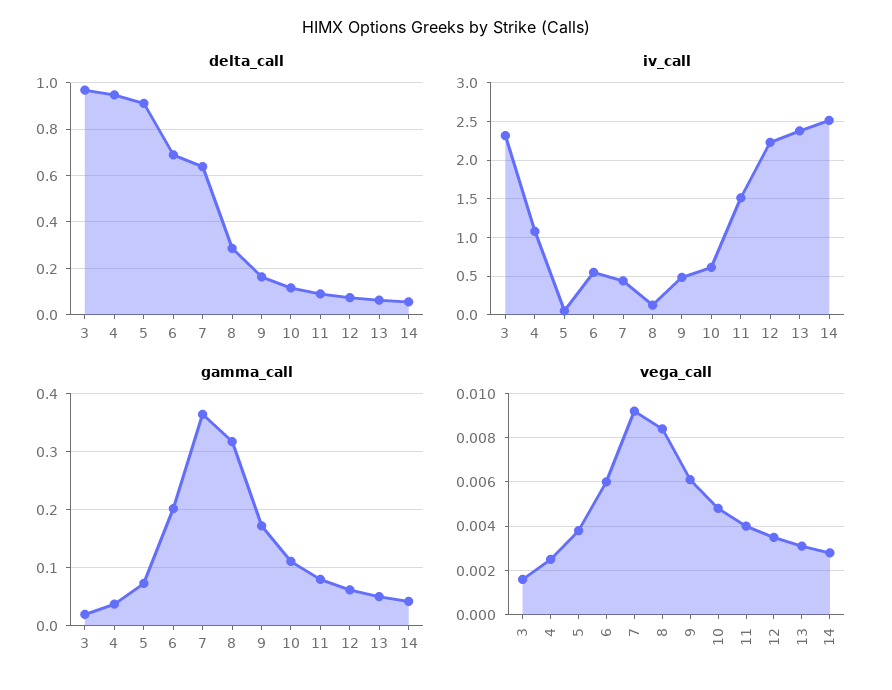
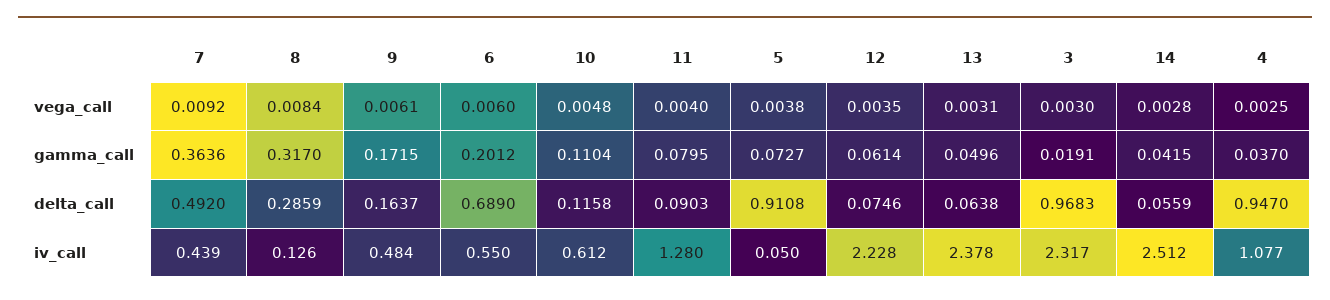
  {
    "delta_call": {
      "3": 0.9683,
      "4": 0.947,
      "5": 0.9108,
      "6": 0.689,
-     "7": 0.65,
+     "7": 0.492,
      "8": 0.2859,
      "9": 0.1637,
      "10": 0.1158,
      "11": 0.0903,
      "12": 0.0746,
      "13": 0.0638,
      "14": 0.0559
    },
    "iv_call": {
      "3": 2.317,
      "4": 1.077,
      "5": 0.05,
      "6": 0.55,
      "7": 0.439,
      "8": 0.126,
      "9": 0.484,
      "10": 0.612,
-     "11": 1.5,
+     "11": 1.28,
      "12": 2.228,
      "13": 2.378,
      "14": 2.512
    },
    "gamma_call": {
      "3": 0.0191,
      "4": 0.037,
      "5": 0.0727,
      "6": 0.2012,
      "7": 0.3636,
      "8": 0.317,
      "9": 0.1715,
      "10": 0.1104,
      "11": 0.0795,
      "12": 0.0614,
      "13": 0.0496,
      "14": 0.0415
    },
    "vega_call": {
-     "3": 0.0015,
+     "3": 0.003,
      "4": 0.0025,
      "5": 0.0038,
      "6": 0.006,
      "7": 0.0092,
      "8": 0.0084,
      "9": 0.0061,
      "10": 0.0048,
      "11": 0.004,
      "12": 0.0035,
      "13": 0.0031,
      "14": 0.0028
    }
  }

